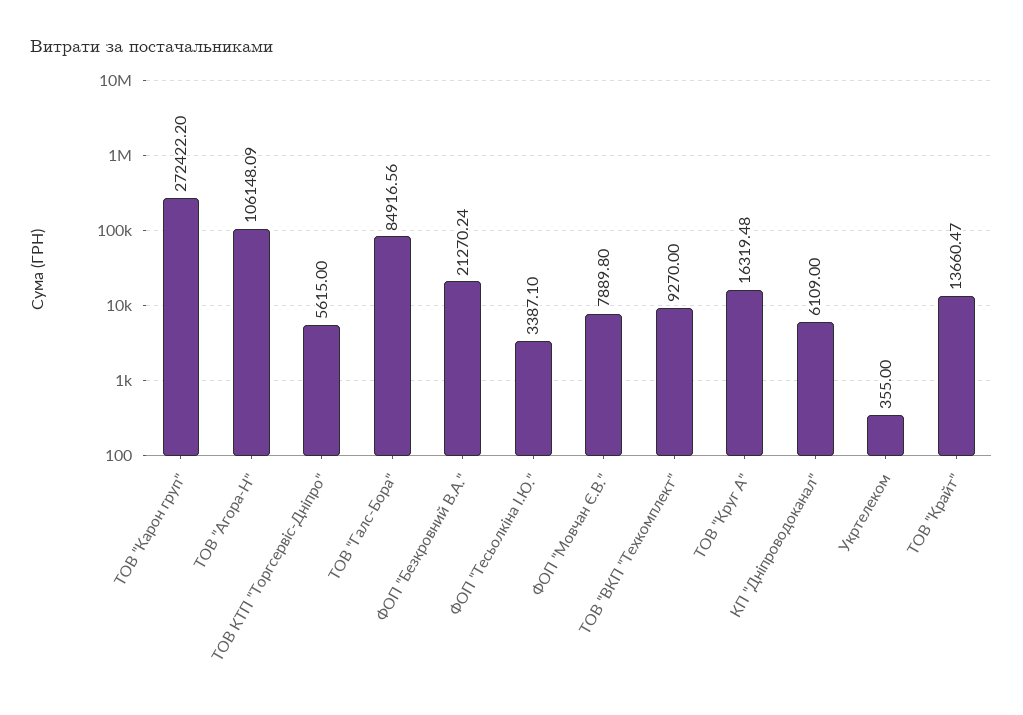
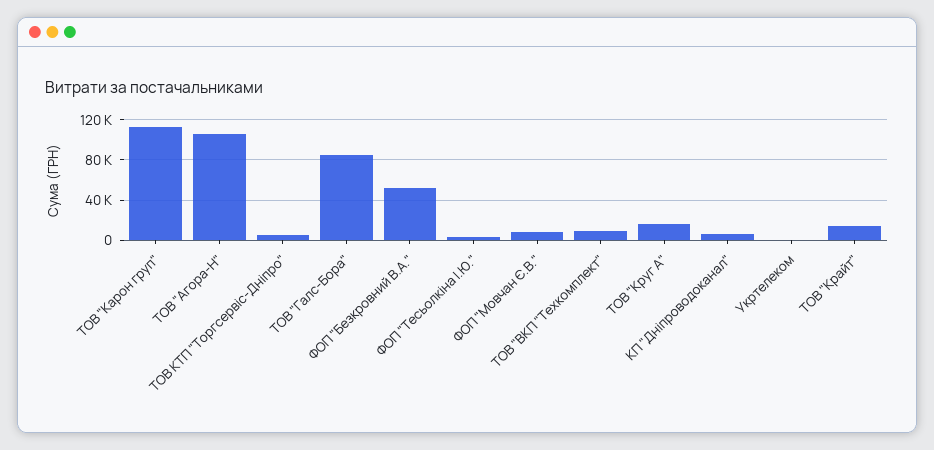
  {
-   "ТОВ \"Карон груп\"": 272422.2,
+   "ТОВ \"Карон груп\"": 110000,
    "ТОВ \"Агора-Н\"": 106148.09,
    "ТОВ КТП \"Торгсервіс-Дніпро\"": 5615,
    "ТОВ \"Галс-Бора\"": 84916.56,
-   "ФОП \"Безкровний В.А.\"": 21270.24,
+   "ФОП \"Безкровний В.А.\"": 50000,
    "ФОП \"Тесьолкіна І.Ю.\"": 3387.1,
    "ФОП \"Мовчан Є.В.\"": 7889.8,
    "ТОВ \"ВКП \"Техкомплект\"": 9270,
    "ТОВ \"Круг А\"": 16319.48,
    "КП \"Дніпроводоканал\"": 6109,
    "Укртелеком": 355,
    "ТОВ \"Крайт\"": 13660.47
  }

